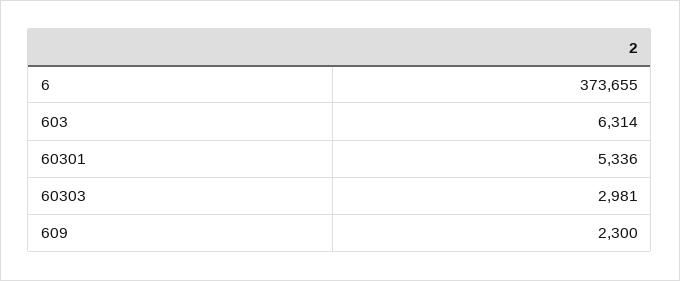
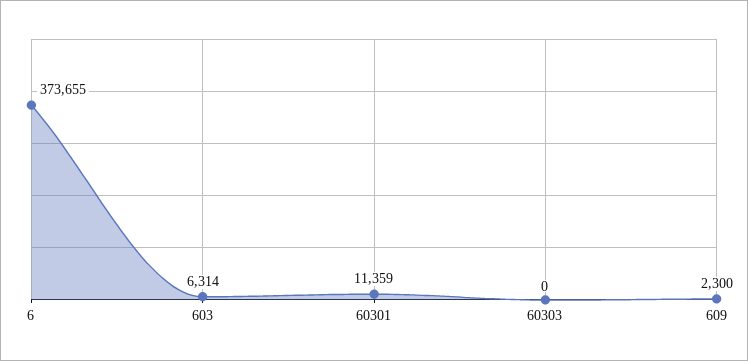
  {
    "6": 373655,
    "603": 6314,
-   "60301": 5336,
+   "60301": 11359,
-   "60303": 2981,
+   "60303": 0,
    "609": 2300
  }

